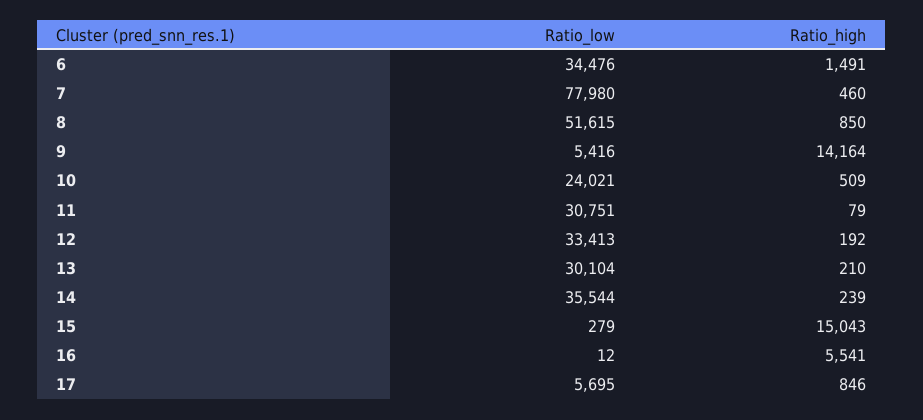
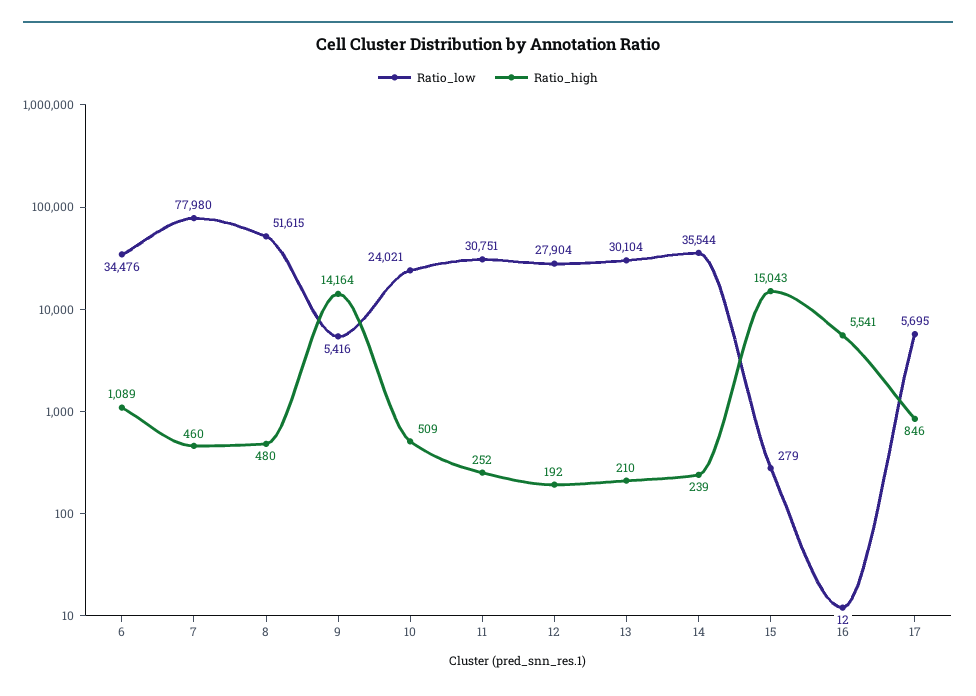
  {
    "Ratio_low": {
      "6": 34476,
      "7": 77980,
      "8": 51615,
      "9": 5416,
      "10": 24021,
      "11": 30751,
-     "12": 33413,
+     "12": 27904,
      "13": 30104,
      "14": 35544,
      "15": 279,
      "16": 12,
      "17": 5695
    },
    "Ratio_high": {
-     "6": 1491,
+     "6": 1089,
      "7": 460,
-     "8": 850,
+     "8": 480,
      "9": 14164,
      "10": 509,
-     "11": 79,
+     "11": 252,
      "12": 192,
      "13": 210,
      "14": 239,
      "15": 15043,
      "16": 5541,
      "17": 846
    }
  }

